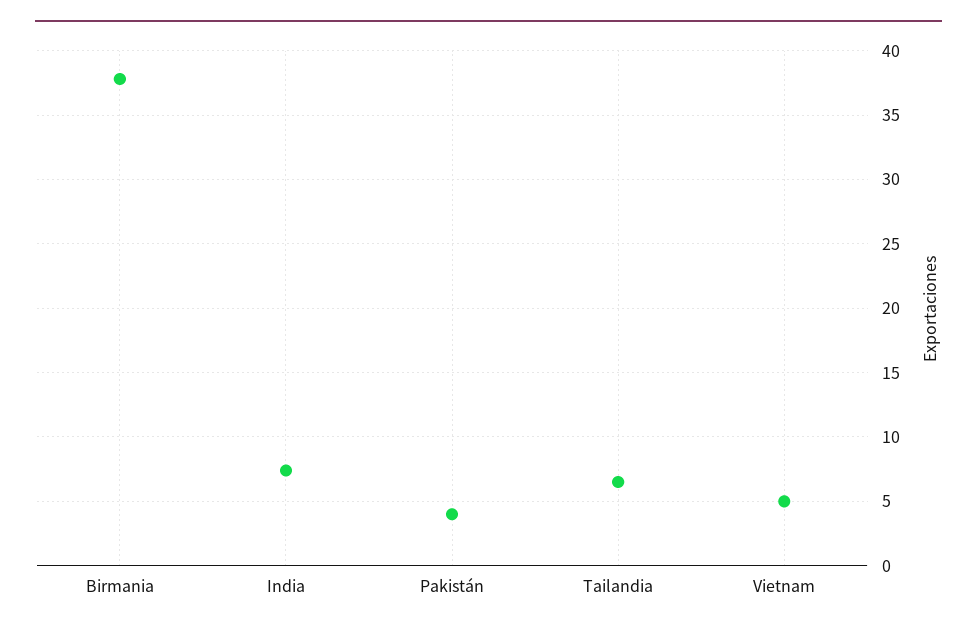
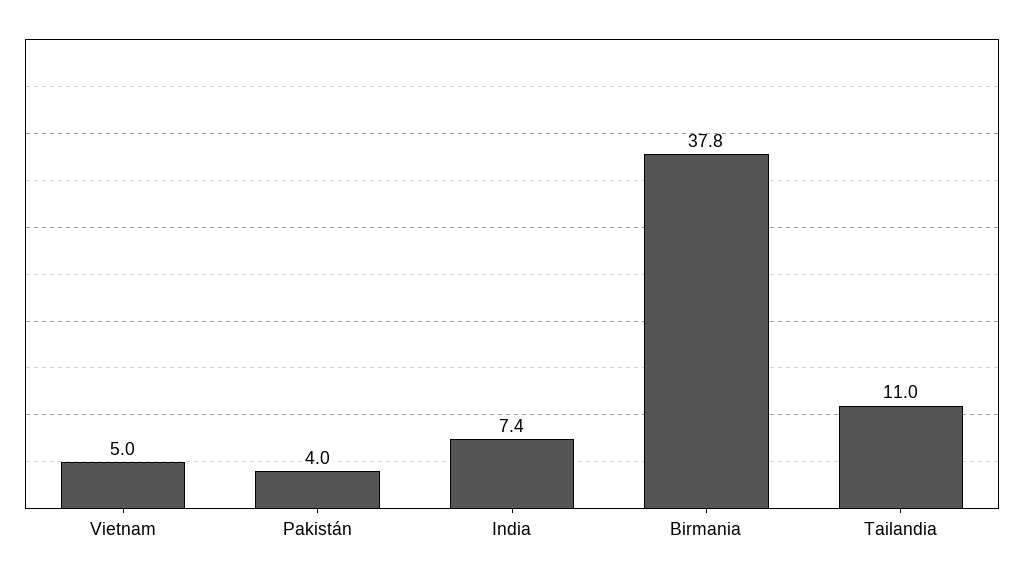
  {
    "Birmania": 37.8,
    "India": 7.4,
    "Pakistán": 4,
-   "Tailandia": 6.5,
+   "Tailandia": 11,
    "Vietnam": 5
  }

